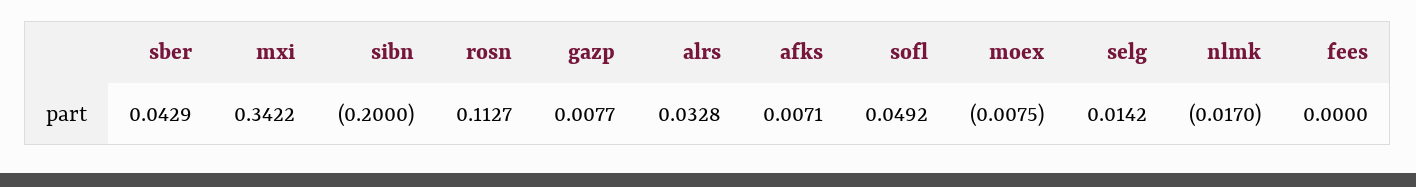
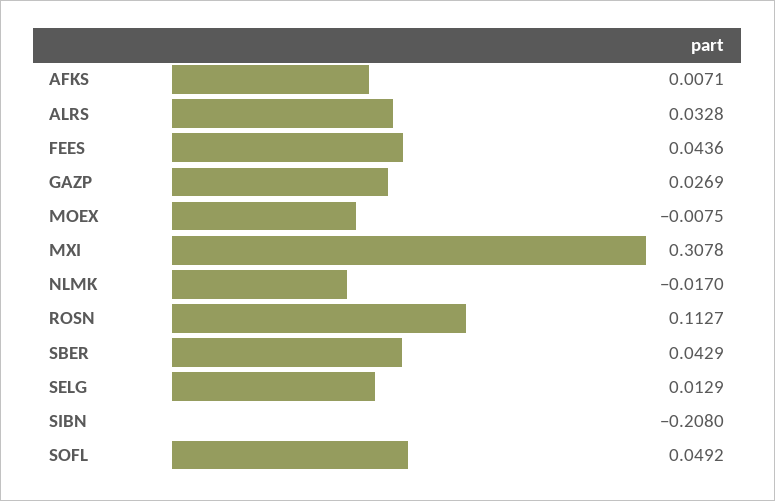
  {
    "sber": 0.0429,
-   "mxi": 0.3422,
+   "mxi": 0.3078,
-   "sibn": -0.2,
+   "sibn": -0.208,
    "rosn": 0.1127,
-   "gazp": 0.0077,
+   "gazp": 0.0269,
    "alrs": 0.0328,
    "afks": 0.0071,
    "sofl": 0.0492,
    "moex": -0.0075,
-   "selg": 0.0142,
+   "selg": 0.0129,
    "nlmk": -0.017,
-   "fees": 0
+   "fees": 0.0436
  }

